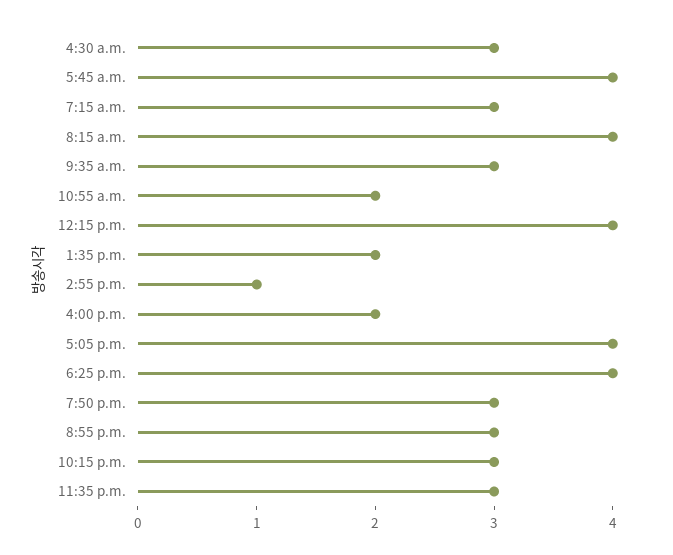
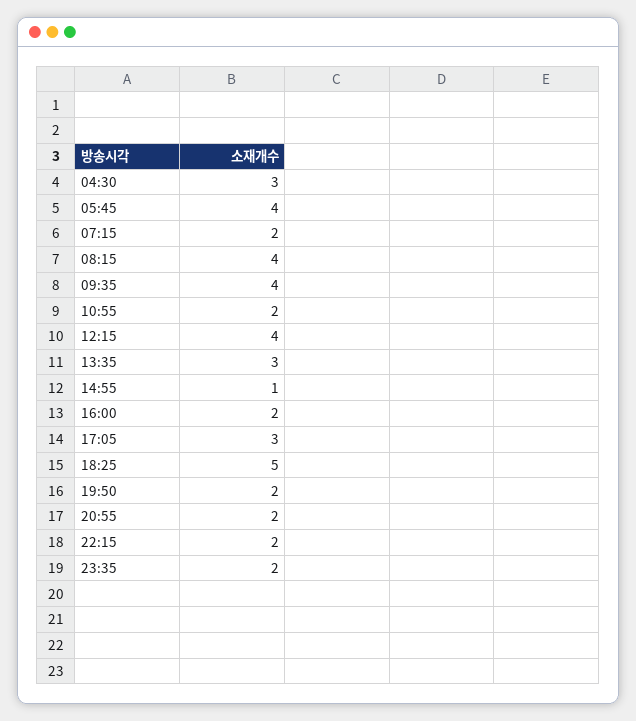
  {
    "4:30 a.m.": 3,
    "5:45 a.m.": 4,
-   "7:15 a.m.": 3,
+   "7:15 a.m.": 2,
    "8:15 a.m.": 4,
-   "9:35 a.m.": 3,
+   "9:35 a.m.": 4,
    "10:55 a.m.": 2,
    "12:15 p.m.": 4,
-   "1:35 p.m.": 2,
+   "1:35 p.m.": 3,
    "2:55 p.m.": 1,
    "4:00 p.m.": 2,
-   "5:05 p.m.": 4,
+   "5:05 p.m.": 3,
-   "6:25 p.m.": 4,
+   "6:25 p.m.": 5,
-   "7:50 p.m.": 3,
+   "7:50 p.m.": 2,
-   "8:55 p.m.": 3,
+   "8:55 p.m.": 2,
-   "10:15 p.m.": 3,
+   "10:15 p.m.": 2,
-   "11:35 p.m.": 3
+   "11:35 p.m.": 2
  }

